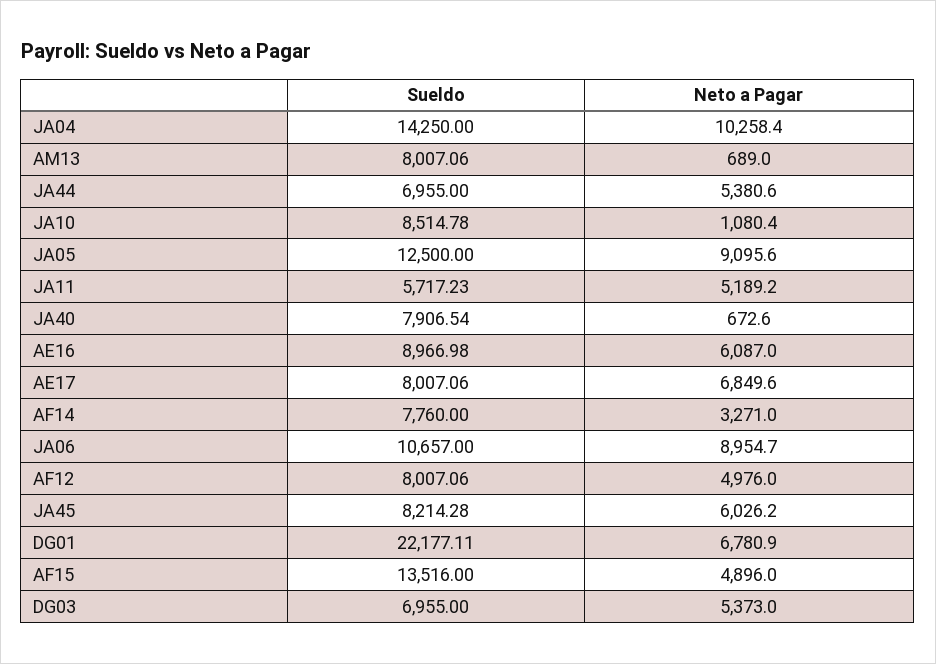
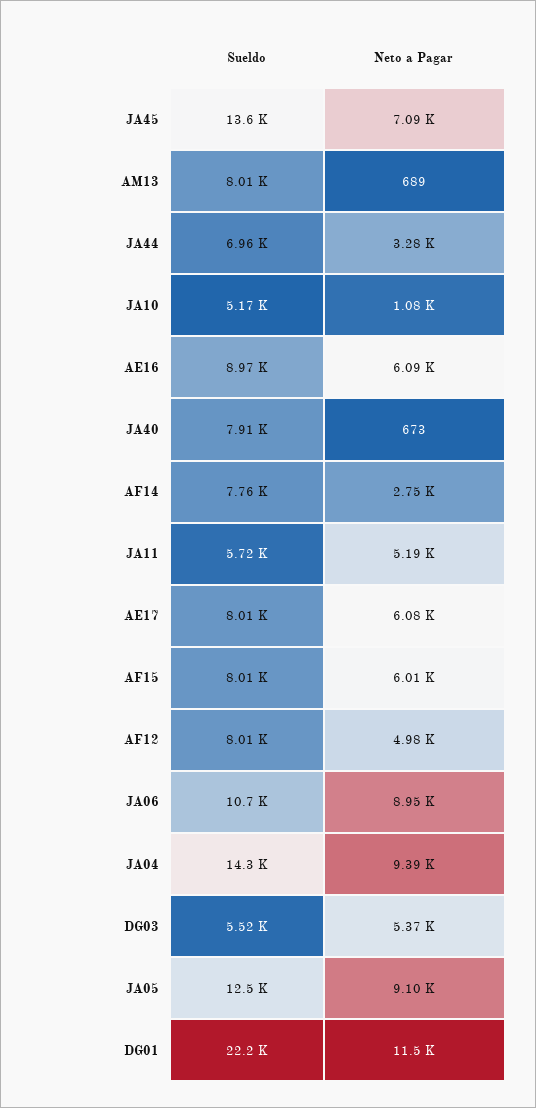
  {
    "Sueldo": {
      "JA04": 14250,
      "AM13": 8007.06,
      "JA44": 6955,
-     "JA10": 8514.78,
+     "JA10": 5170,
      "JA05": 12500,
      "JA11": 5717.23,
      "JA40": 7906.54,
      "AE16": 8966.98,
      "AE17": 8007.06,
      "AF14": 7760,
      "JA06": 10657,
      "AF12": 8007.06,
-     "JA45": 8214.28,
+     "JA45": 13600,
      "DG01": 22177.11,
-     "AF15": 13516,
+     "AF15": 8010,
-     "DG03": 6955
+     "DG03": 5520
    },
    "Neto a Pagar": {
-     "JA04": 10258.4,
+     "JA04": 9390,
      "AM13": 689,
-     "JA44": 5380.6,
+     "JA44": 3280,
      "JA10": 1080.4,
      "JA05": 9095.6,
      "JA11": 5189.2,
      "JA40": 672.6,
      "AE16": 6087,
-     "AE17": 6849.6,
+     "AE17": 6080,
-     "AF14": 3271,
+     "AF14": 2750,
      "JA06": 8954.7,
      "AF12": 4976,
-     "JA45": 6026.2,
+     "JA45": 7090,
-     "DG01": 6780.9,
+     "DG01": 11500,
-     "AF15": 4896,
+     "AF15": 6010,
      "DG03": 5373
    }
  }

